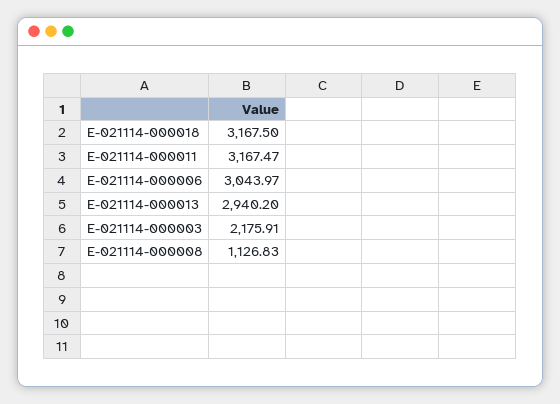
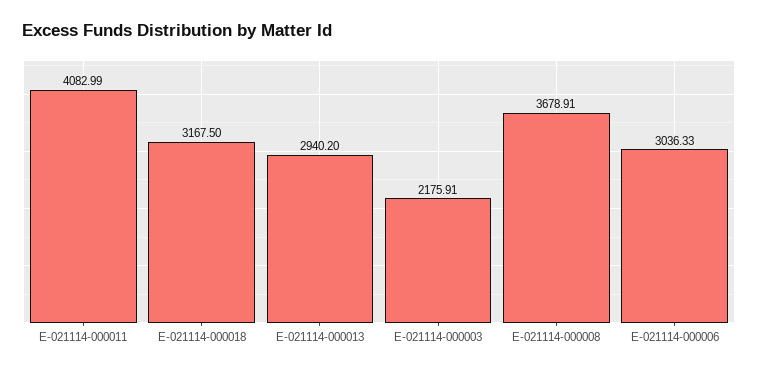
  {
    "E-021114-000018": 3167.5,
-   "E-021114-000011": 3167.47,
+   "E-021114-000011": 4082.99,
-   "E-021114-000006": 3043.97,
+   "E-021114-000006": 3036.33,
    "E-021114-000013": 2940.2,
    "E-021114-000003": 2175.91,
-   "E-021114-000008": 1126.83
+   "E-021114-000008": 3678.91
  }

